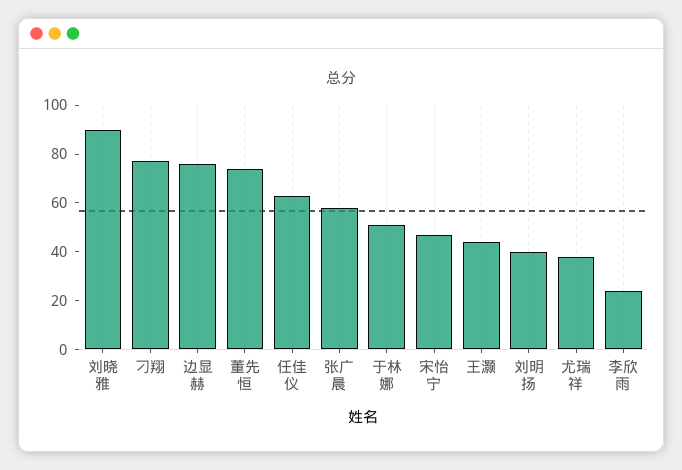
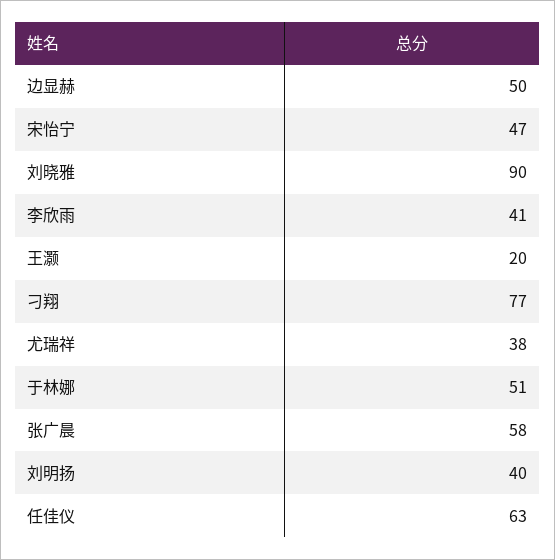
  {
    "刘晓雅": 90,
    "刁翔": 77,
-   "边显赫": 75,
+   "边显赫": 50,
-   "董先恒": 75,
    "任佳仪": 63,
    "张广晨": 58,
    "于林娜": 51,
    "宋怡宁": 47,
-   "王灏": 45,
+   "王灏": 20,
    "刘明扬": 40,
    "尤瑞祥": 38,
-   "李欣雨": 25
+   "李欣雨": 41
  }

